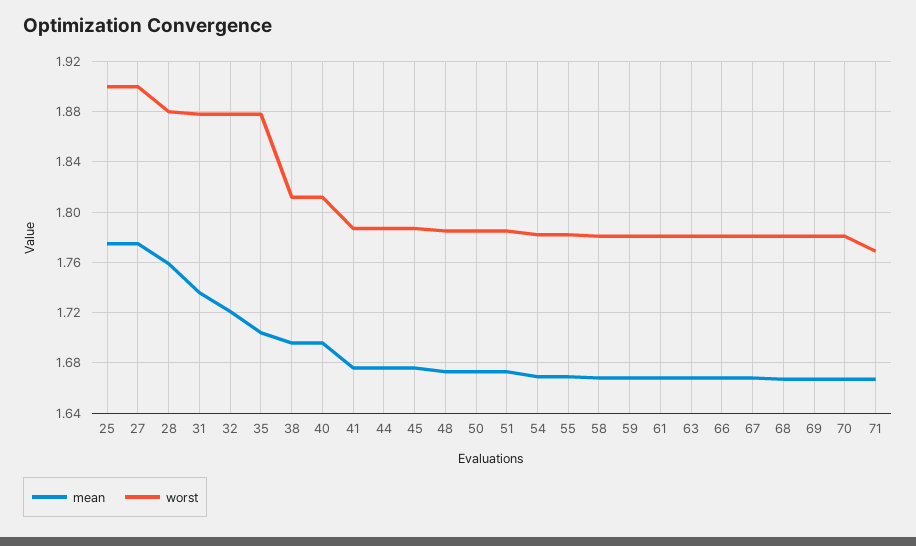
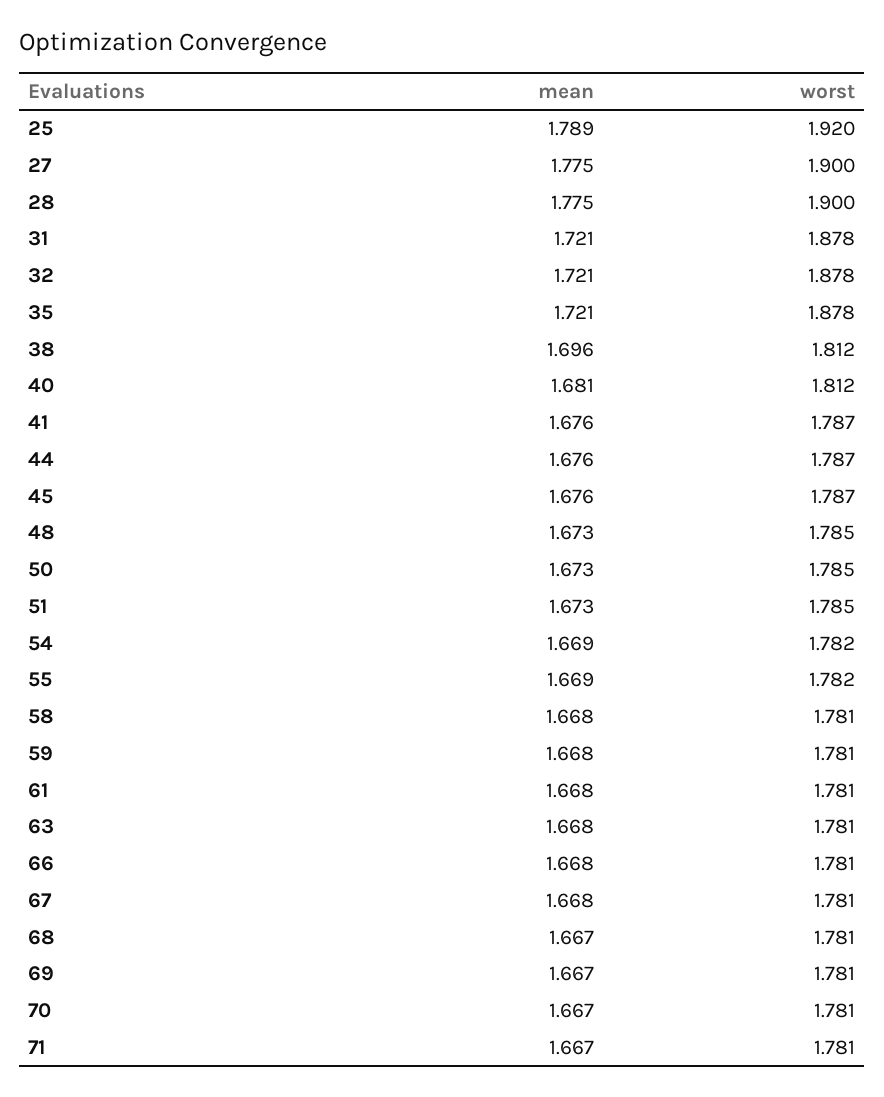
  {
    "mean": {
-     "25": 1.775,
+     "25": 1.789,
      "27": 1.775,
-     "28": 1.76,
+     "28": 1.775,
-     "31": 1.735,
+     "31": 1.721,
      "32": 1.721,
-     "35": 1.705,
+     "35": 1.721,
      "38": 1.696,
-     "40": 1.695,
+     "40": 1.681,
      "41": 1.676,
      "44": 1.676,
      "45": 1.676,
      "48": 1.673,
      "50": 1.673,
      "51": 1.673,
      "54": 1.669,
      "55": 1.669,
      "58": 1.668,
      "59": 1.668,
      "61": 1.668,
      "63": 1.668,
      "66": 1.668,
      "67": 1.668,
      "68": 1.667,
      "69": 1.667,
      "70": 1.667,
      "71": 1.667
    },
    "worst": {
-     "25": 1.9,
+     "25": 1.92,
      "27": 1.9,
-     "28": 1.88,
+     "28": 1.9,
      "31": 1.878,
      "32": 1.878,
      "35": 1.878,
      "38": 1.812,
      "40": 1.812,
      "41": 1.787,
      "44": 1.787,
      "45": 1.787,
      "48": 1.785,
      "50": 1.785,
      "51": 1.785,
      "54": 1.782,
      "55": 1.782,
      "58": 1.781,
      "59": 1.781,
      "61": 1.781,
      "63": 1.781,
      "66": 1.781,
      "67": 1.781,
      "68": 1.781,
      "69": 1.781,
      "70": 1.781,
-     "71": 1.77
+     "71": 1.781
    }
  }

